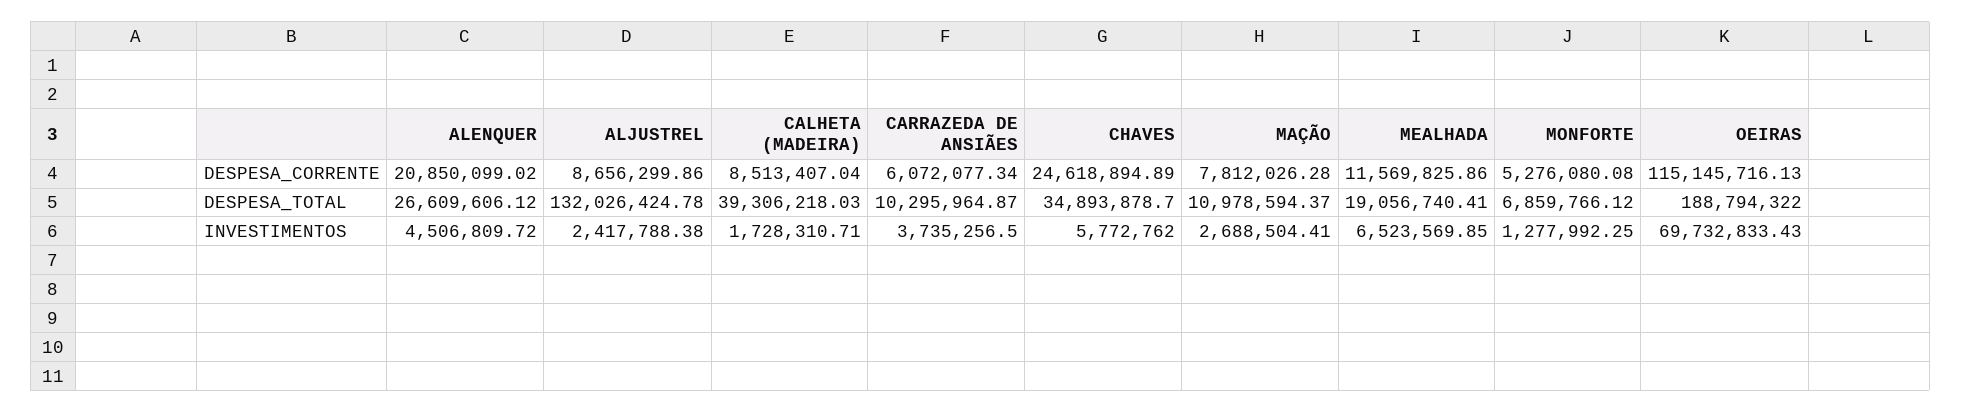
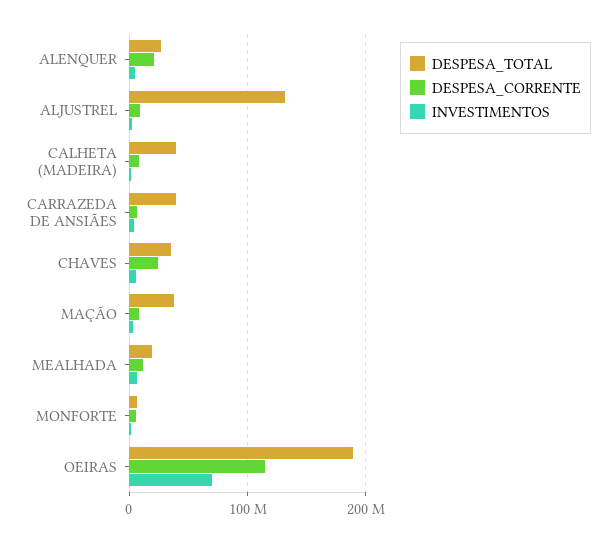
  {
    "DESPESA_CORRENTE": {
      "ALENQUER": 20850099.02,
      "ALJUSTREL": 8656299.86,
      "CALHETA (MADEIRA)": 8513407.04,
      "CARRAZEDA DE ANSIÃES": 6072077.34,
      "CHAVES": 24618894.89,
      "MAÇÃO": 7812026.28,
      "MEALHADA": 11569825.86,
      "MONFORTE": 5276080.08,
      "OEIRAS": 115145716.13
    },
    "DESPESA_TOTAL": {
      "ALENQUER": 26609606.12,
      "ALJUSTREL": 132026424.78,
      "CALHETA (MADEIRA)": 39306218.03,
-     "CARRAZEDA DE ANSIÃES": 10295964.87,
+     "CARRAZEDA DE ANSIÃES": 40000000,
      "CHAVES": 34893878.7,
-     "MAÇÃO": 10978594.37,
+     "MAÇÃO": 40000000,
      "MEALHADA": 19056740.41,
      "MONFORTE": 6859766.12,
      "OEIRAS": 188794322
    },
    "INVESTIMENTOS": {
      "ALENQUER": 4506809.72,
      "ALJUSTREL": 2417788.38,
      "CALHETA (MADEIRA)": 1728310.71,
      "CARRAZEDA DE ANSIÃES": 3735256.5,
      "CHAVES": 5772762,
      "MAÇÃO": 2688504.41,
      "MEALHADA": 6523569.85,
      "MONFORTE": 1277992.25,
      "OEIRAS": 69732833.43
    }
  }

